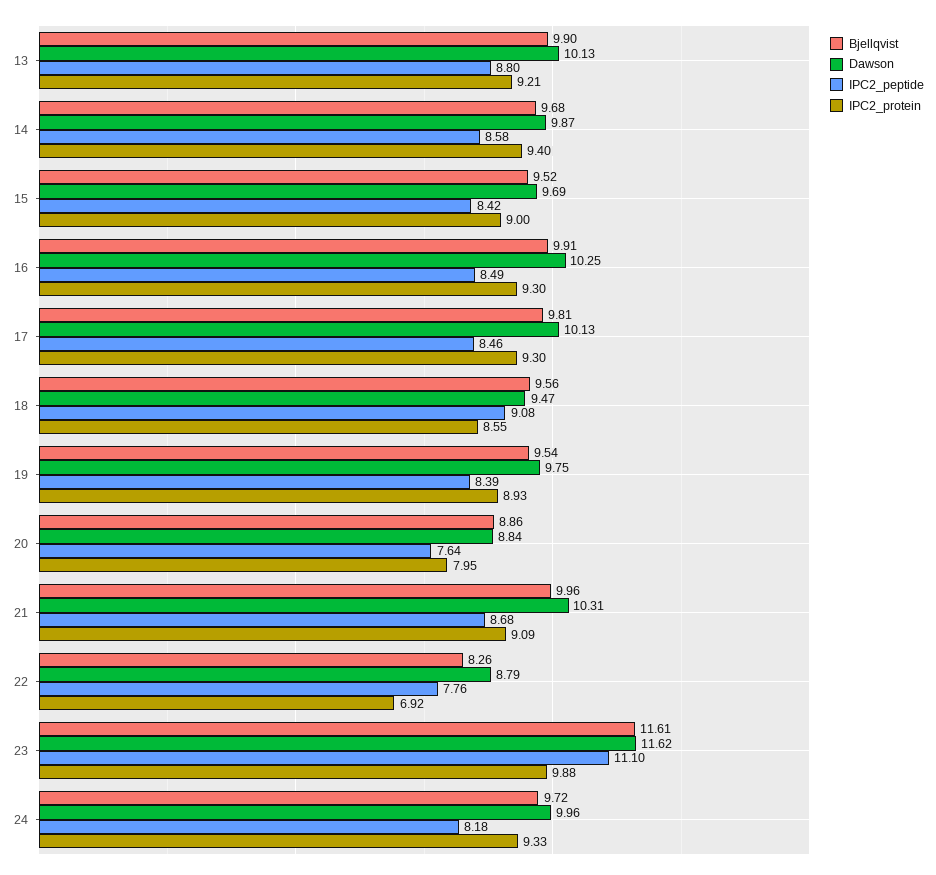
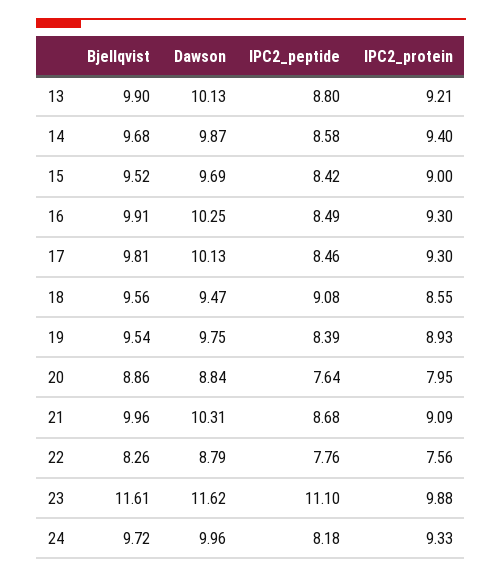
  {
    "Bjellqvist": {
      "13": 9.9,
      "14": 9.68,
      "15": 9.52,
      "16": 9.91,
      "17": 9.81,
      "18": 9.56,
      "19": 9.54,
      "20": 8.86,
      "21": 9.96,
      "22": 8.26,
      "23": 11.61,
      "24": 9.72
    },
    "Dawson": {
      "13": 10.13,
      "14": 9.87,
      "15": 9.69,
      "16": 10.25,
      "17": 10.13,
      "18": 9.47,
      "19": 9.75,
      "20": 8.84,
      "21": 10.31,
      "22": 8.79,
      "23": 11.62,
      "24": 9.96
    },
    "IPC2_peptide": {
      "13": 8.8,
      "14": 8.58,
      "15": 8.42,
      "16": 8.49,
      "17": 8.46,
      "18": 9.08,
      "19": 8.39,
      "20": 7.64,
      "21": 8.68,
      "22": 7.76,
      "23": 11.1,
      "24": 8.18
    },
    "IPC2_protein": {
      "13": 9.21,
      "14": 9.4,
      "15": 9,
      "16": 9.3,
      "17": 9.3,
      "18": 8.55,
      "19": 8.93,
      "20": 7.95,
      "21": 9.09,
-     "22": 6.92,
+     "22": 7.56,
      "23": 9.88,
      "24": 9.33
    }
  }

